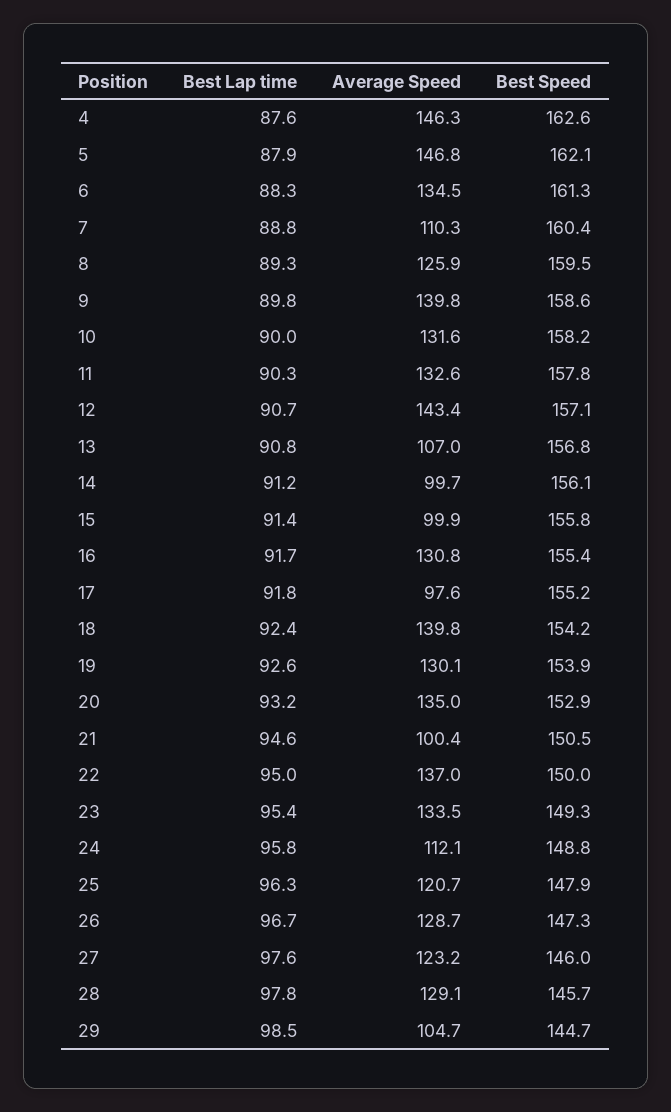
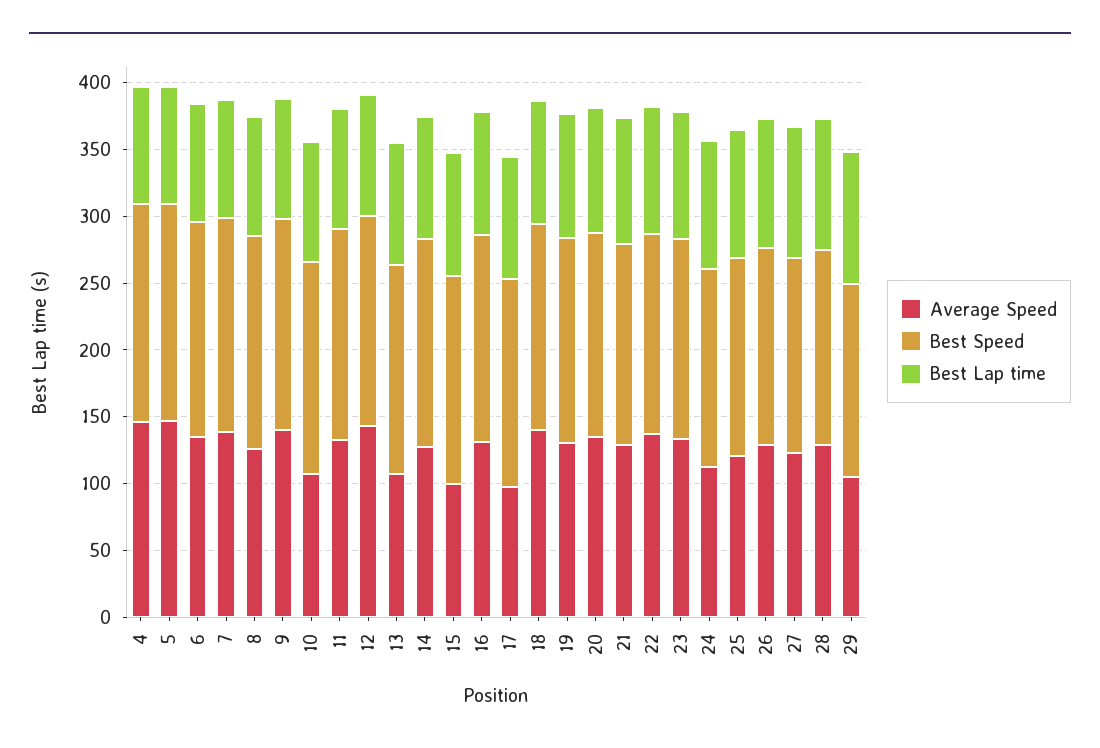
  {
    "Best Lap time": {
      "4": 87.6,
      "5": 87.9,
      "6": 88.3,
      "7": 88.8,
      "8": 89.3,
      "9": 89.8,
      "10": 90,
      "11": 90.3,
      "12": 90.7,
      "13": 90.8,
      "14": 91.2,
      "15": 91.4,
      "16": 91.7,
      "17": 91.8,
      "18": 92.4,
      "19": 92.6,
      "20": 93.2,
      "21": 94.6,
      "22": 95,
      "23": 95.4,
      "24": 95.8,
      "25": 96.3,
      "26": 96.7,
      "27": 97.6,
      "28": 97.8,
      "29": 98.5
    },
    "Average Speed": {
      "4": 146.3,
      "5": 146.8,
      "6": 134.5,
-     "7": 110.3,
+     "7": 140,
      "8": 125.9,
      "9": 139.8,
-     "10": 131.6,
+     "10": 110,
      "11": 132.6,
      "12": 143.4,
      "13": 107,
-     "14": 99.7,
+     "14": 130,
      "15": 99.9,
      "16": 130.8,
      "17": 97.6,
      "18": 139.8,
      "19": 130.1,
      "20": 135,
-     "21": 100.4,
+     "21": 130,
      "22": 137,
      "23": 133.5,
      "24": 112.1,
      "25": 120.7,
      "26": 128.7,
      "27": 123.2,
      "28": 129.1,
      "29": 104.7
    },
    "Best Speed": {
      "4": 162.6,
      "5": 162.1,
      "6": 161.3,
      "7": 160.4,
      "8": 159.5,
      "9": 158.6,
      "10": 158.2,
      "11": 157.8,
      "12": 157.1,
      "13": 156.8,
      "14": 156.1,
      "15": 155.8,
      "16": 155.4,
      "17": 155.2,
      "18": 154.2,
      "19": 153.9,
      "20": 152.9,
      "21": 150.5,
      "22": 150,
      "23": 149.3,
      "24": 148.8,
      "25": 147.9,
      "26": 147.3,
      "27": 146,
      "28": 145.7,
      "29": 144.7
    }
  }

